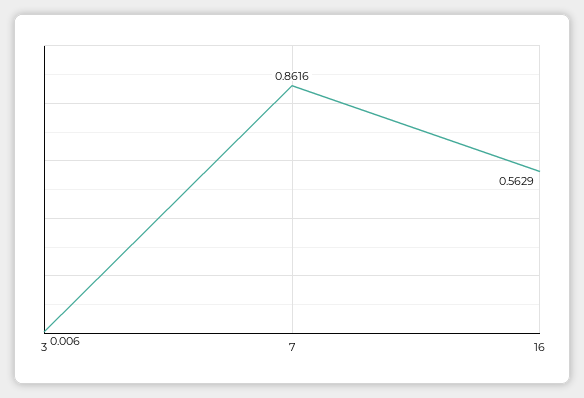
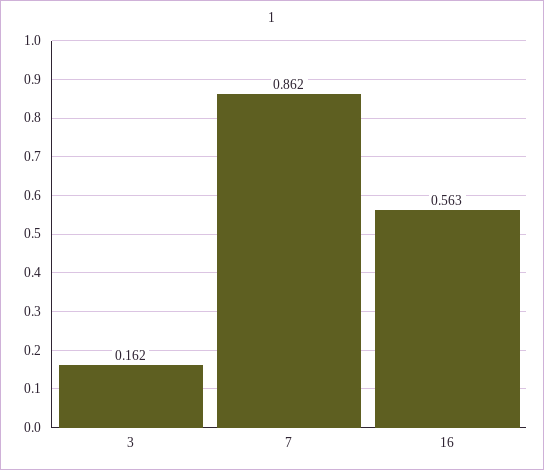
  {
-   "3": 0.006,
+   "3": 0.162,
    "7": 0.8616,
    "16": 0.5629
  }

